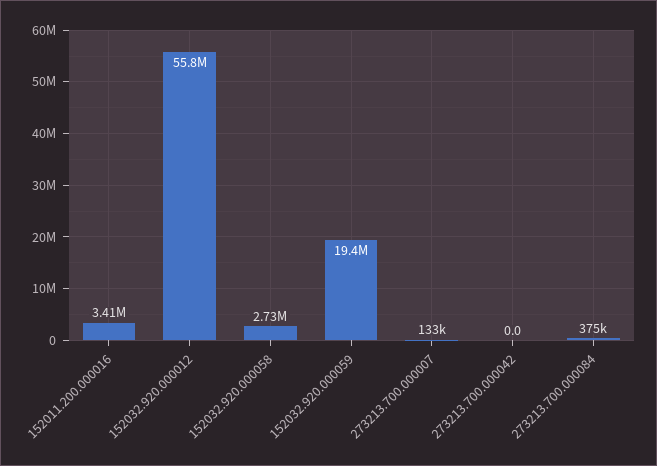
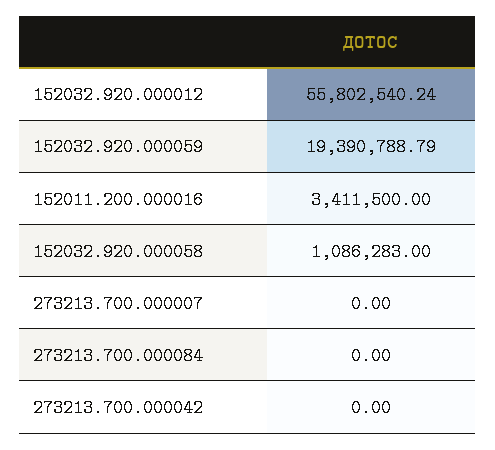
  {
    "152011.200.000016": 3411500,
    "152032.920.000012": 55802540.24,
-   "152032.920.000058": 2730000,
+   "152032.920.000058": 1086283,
    "152032.920.000059": 19390788.79,
-   "273213.700.000007": 133000,
+   "273213.700.000007": 0,
    "273213.700.000042": 0,
-   "273213.700.000084": 375000
+   "273213.700.000084": 0
  }

